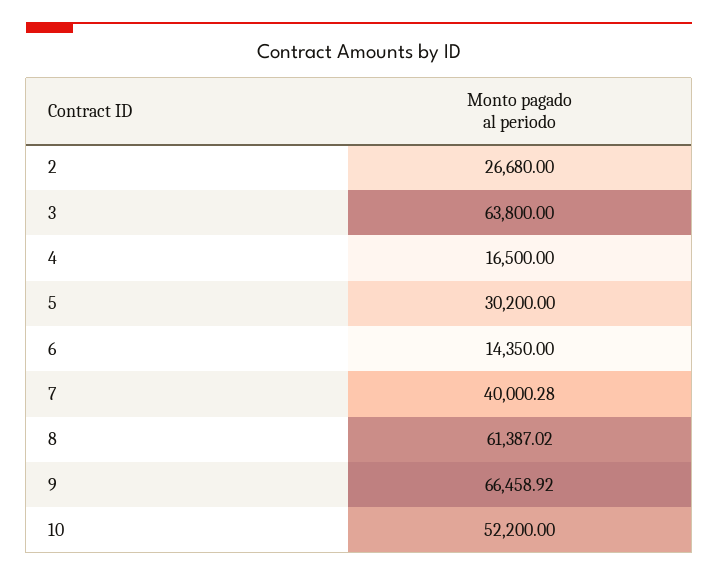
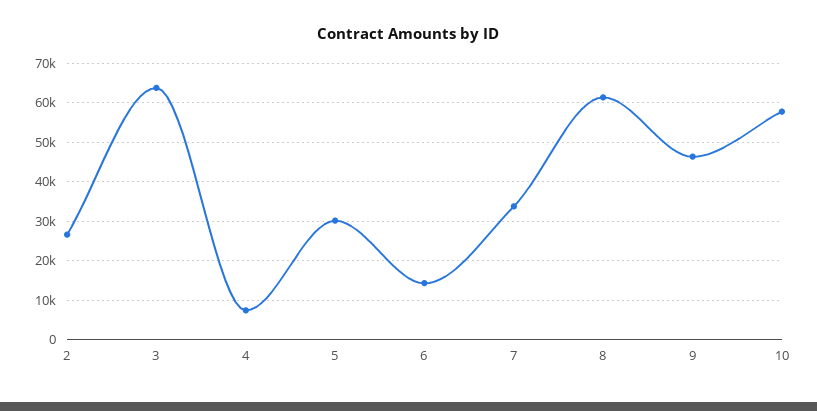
  {
    "2": 26680,
    "3": 63800,
-   "4": 16500,
+   "4": 8000,
    "5": 30200,
    "6": 14350,
-   "7": 40000.28,
+   "7": 34000,
    "8": 61387.02,
-   "9": 66458.92,
+   "9": 46000,
-   "10": 52200
+   "10": 58000
  }

